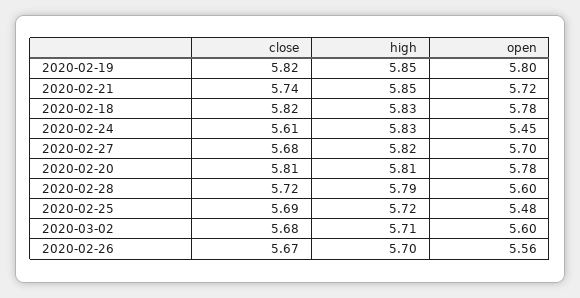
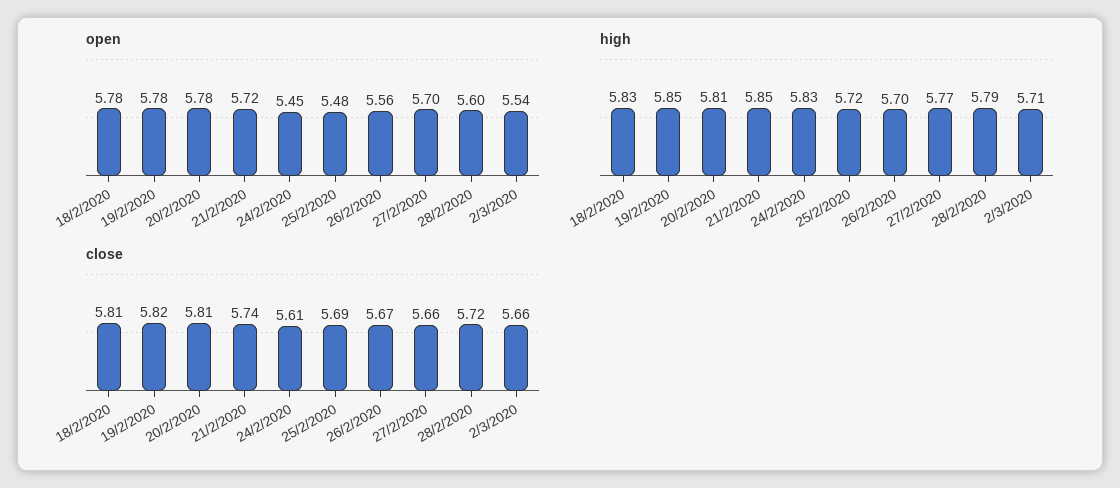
  {
    "close": {
      "2020-02-19": 5.82,
      "2020-02-21": 5.74,
-     "2020-02-18": 5.82,
+     "2020-02-18": 5.81,
      "2020-02-24": 5.61,
-     "2020-02-27": 5.68,
+     "2020-02-27": 5.66,
      "2020-02-20": 5.81,
      "2020-02-28": 5.72,
      "2020-02-25": 5.69,
-     "2020-03-02": 5.68,
+     "2020-03-02": 5.66,
      "2020-02-26": 5.67
    },
    "high": {
      "2020-02-19": 5.85,
      "2020-02-21": 5.85,
      "2020-02-18": 5.83,
      "2020-02-24": 5.83,
-     "2020-02-27": 5.82,
+     "2020-02-27": 5.77,
      "2020-02-20": 5.81,
      "2020-02-28": 5.79,
      "2020-02-25": 5.72,
      "2020-03-02": 5.71,
      "2020-02-26": 5.7
    },
    "open": {
-     "2020-02-19": 5.8,
+     "2020-02-19": 5.78,
      "2020-02-21": 5.72,
      "2020-02-18": 5.78,
      "2020-02-24": 5.45,
      "2020-02-27": 5.7,
      "2020-02-20": 5.78,
      "2020-02-28": 5.6,
      "2020-02-25": 5.48,
-     "2020-03-02": 5.6,
+     "2020-03-02": 5.54,
      "2020-02-26": 5.56
    }
  }

